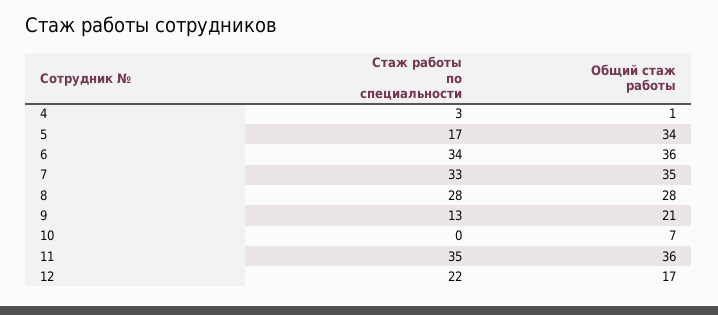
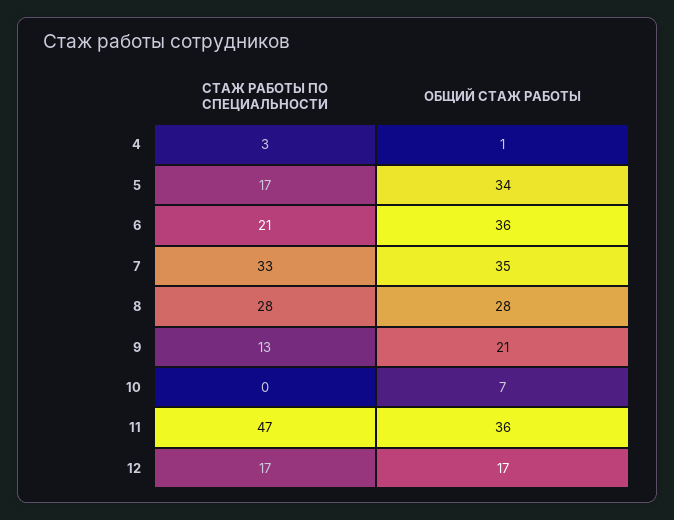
  {
    "Стаж работы по специальности": {
      "4": 3,
      "5": 17,
-     "6": 34,
+     "6": 21,
      "7": 33,
      "8": 28,
      "9": 13,
      "10": 0,
-     "11": 35,
+     "11": 47,
-     "12": 22
+     "12": 17
    },
    "Общий стаж работы": {
      "4": 1,
      "5": 34,
      "6": 36,
      "7": 35,
      "8": 28,
      "9": 21,
      "10": 7,
      "11": 36,
      "12": 17
    }
  }

